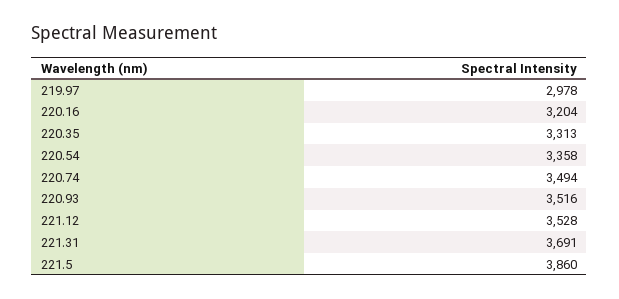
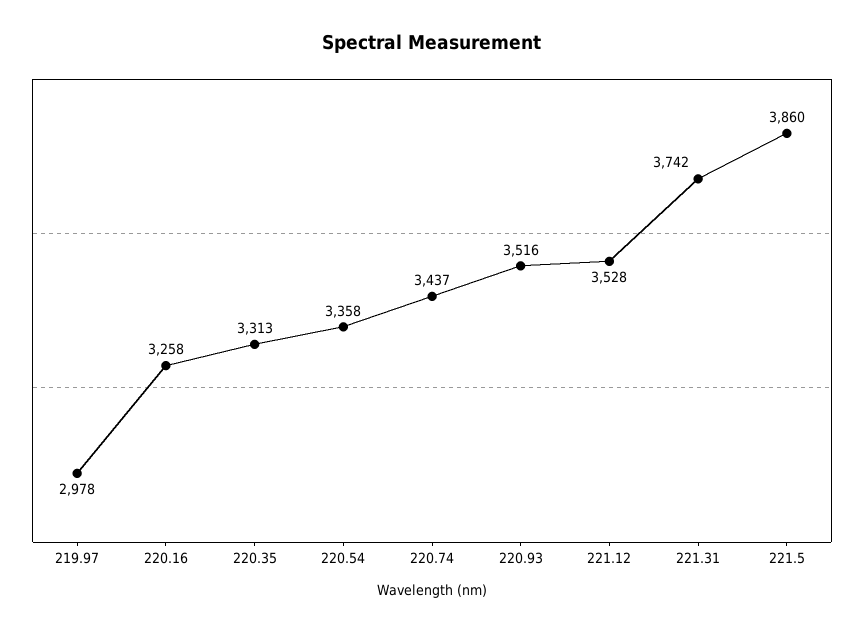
  {
    "219.97": 2978,
-   "220.16": 3204,
+   "220.16": 3258,
    "220.35": 3313,
    "220.54": 3358,
-   "220.74": 3494,
+   "220.74": 3437,
    "220.93": 3516,
    "221.12": 3528,
-   "221.31": 3691,
+   "221.31": 3742,
    "221.5": 3860
  }

